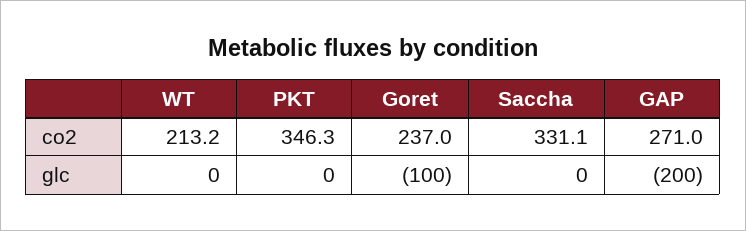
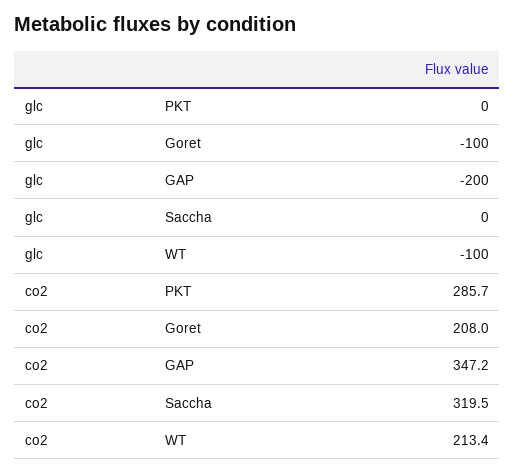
  {
    "WT": {
-     "co2": 213.2,
+     "co2": 213.4,
-     "glc": 0
+     "glc": -100
    },
    "PKT": {
-     "co2": 346.3,
+     "co2": 285.7,
      "glc": 0
    },
    "Goret": {
-     "co2": 237,
+     "co2": 208,
      "glc": -100
    },
    "Saccha": {
-     "co2": 331.1,
+     "co2": 319.5,
      "glc": 0
    },
    "GAP": {
-     "co2": 271,
+     "co2": 347.2,
      "glc": -200
    }
  }

